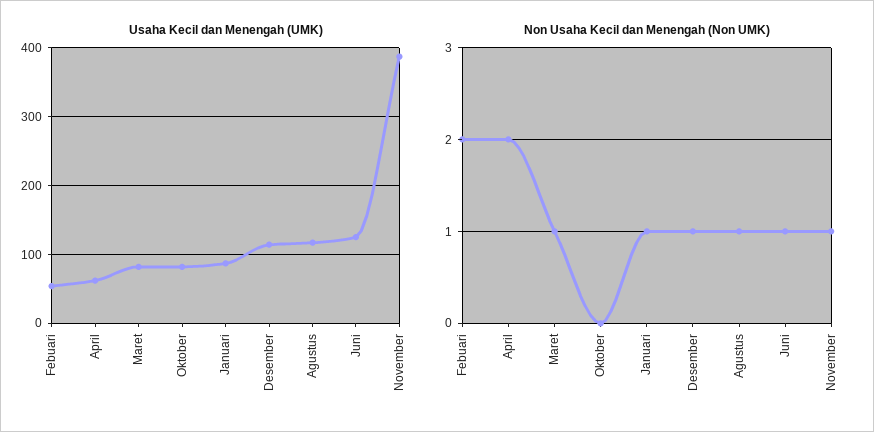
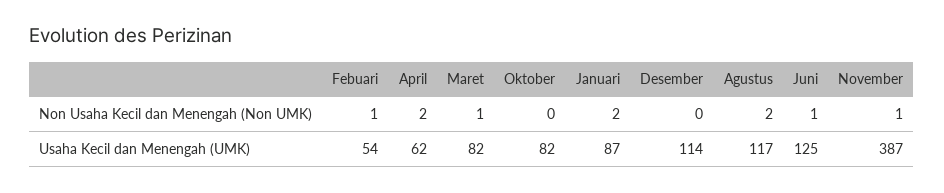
  {
    "Usaha Kecil dan Menengah (UMK)": {
      "Febuari": 54,
      "April": 62,
      "Maret": 82,
      "Oktober": 82,
      "Januari": 87,
      "Desember": 114,
      "Agustus": 117,
      "Juni": 125,
      "November": 387
    },
    "Non Usaha Kecil dan Menengah (Non UMK)": {
-     "Febuari": 2,
+     "Febuari": 1,
      "April": 2,
      "Maret": 1,
      "Oktober": 0,
-     "Januari": 1,
+     "Januari": 2,
-     "Desember": 1,
+     "Desember": 0,
-     "Agustus": 1,
+     "Agustus": 2,
      "Juni": 1,
      "November": 1
    }
  }

